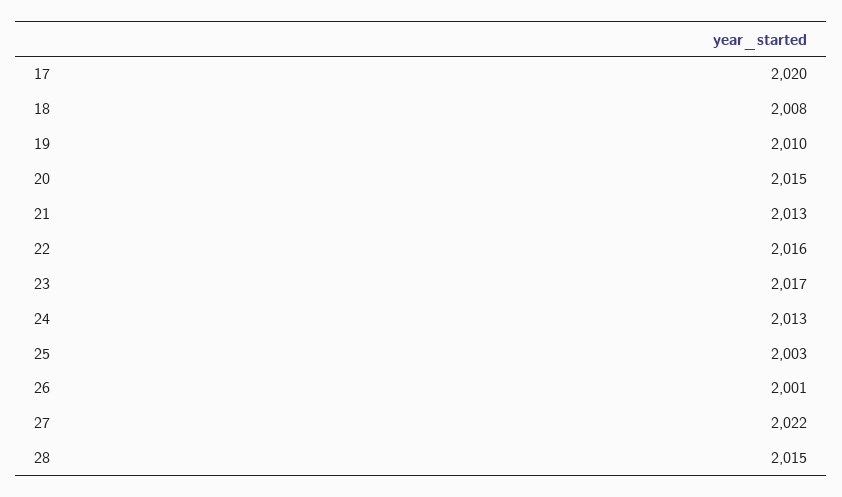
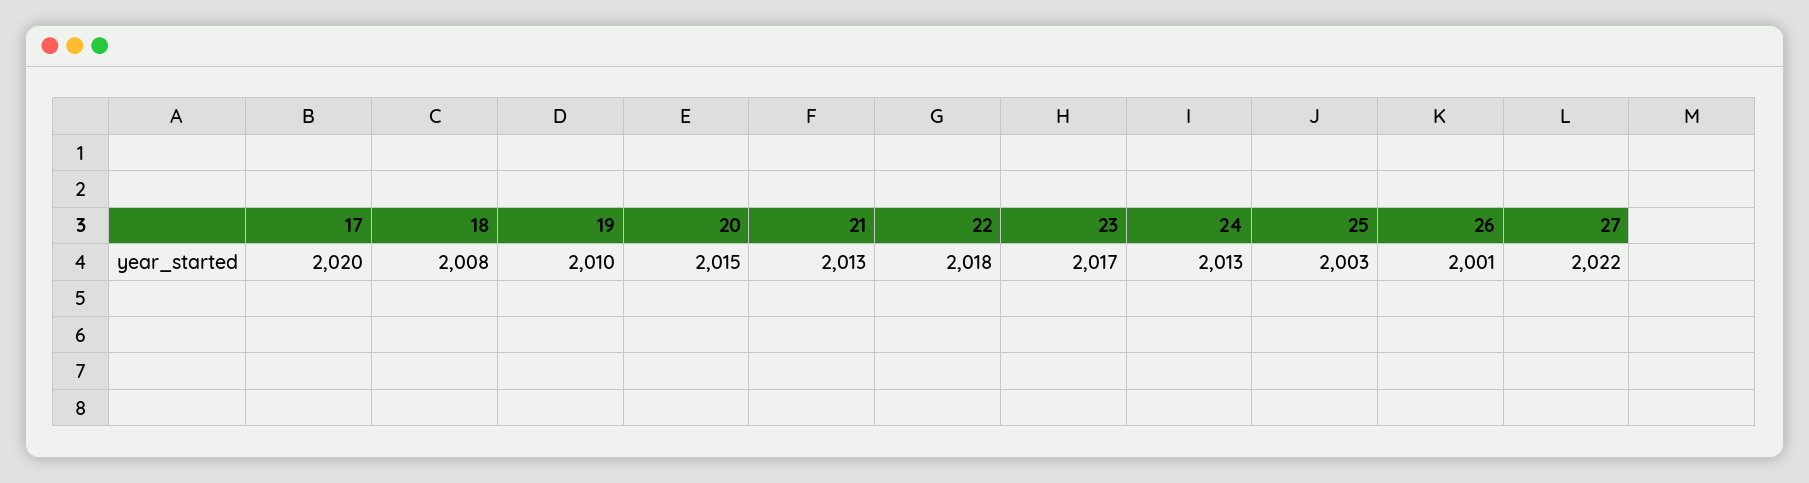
  {
    "17": 2020,
    "18": 2008,
    "19": 2010,
    "20": 2015,
    "21": 2013,
-   "22": 2016,
+   "22": 2018,
    "23": 2017,
    "24": 2013,
    "25": 2003,
    "26": 2001,
-   "27": 2022,
+   "27": 2022
-   "28": 2015
  }

